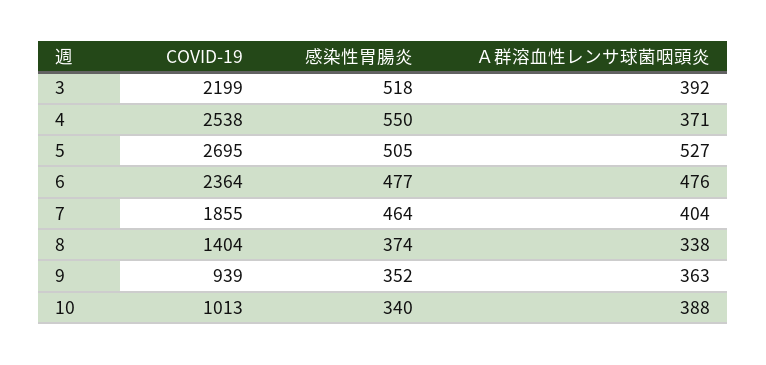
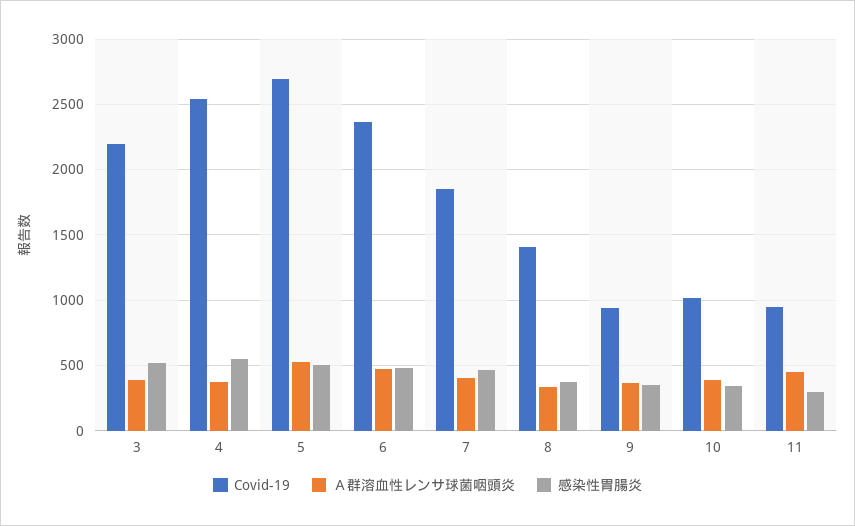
  {
    "COVID-19": {
      "3": 2199,
      "4": 2538,
      "5": 2695,
      "6": 2364,
      "7": 1855,
      "8": 1404,
      "9": 939,
-     "10": 1013
+     "10": 1013,
+     "11": 950
    },
    "感染性胃腸炎": {
      "3": 518,
      "4": 550,
      "5": 505,
      "6": 477,
      "7": 464,
      "8": 374,
      "9": 352,
-     "10": 340
+     "10": 340,
+     "11": 300
    },
    "Ａ群溶血性レンサ球菌咽頭炎": {
      "3": 392,
      "4": 371,
      "5": 527,
      "6": 476,
      "7": 404,
      "8": 338,
      "9": 363,
-     "10": 388
+     "10": 388,
+     "11": 450
    }
  }

